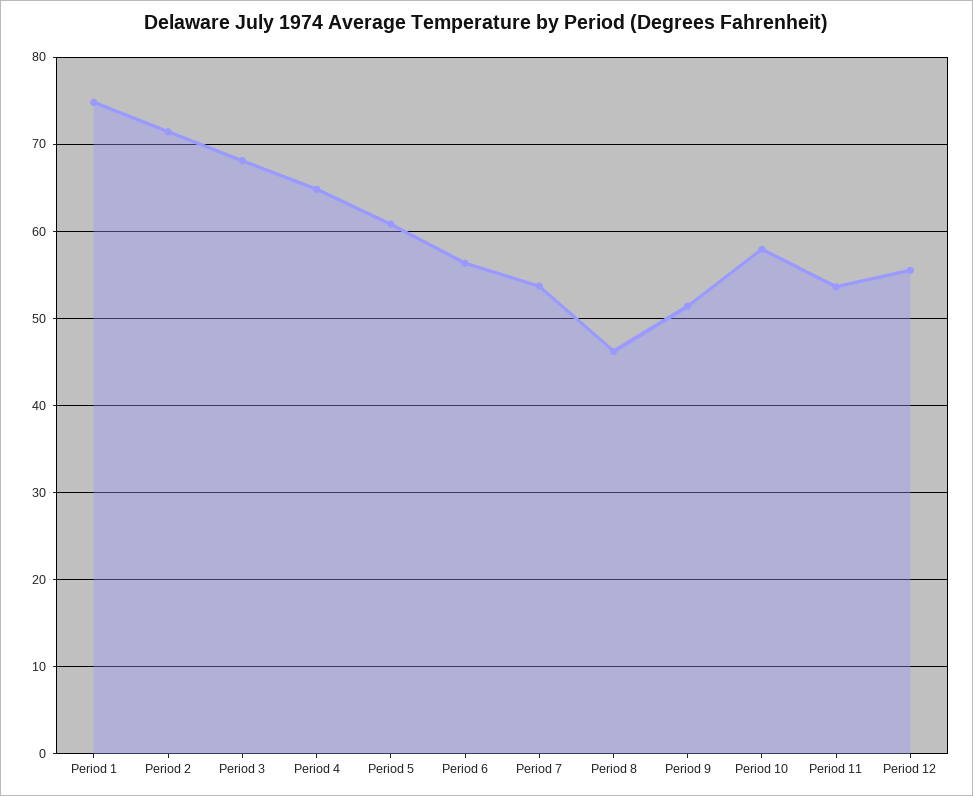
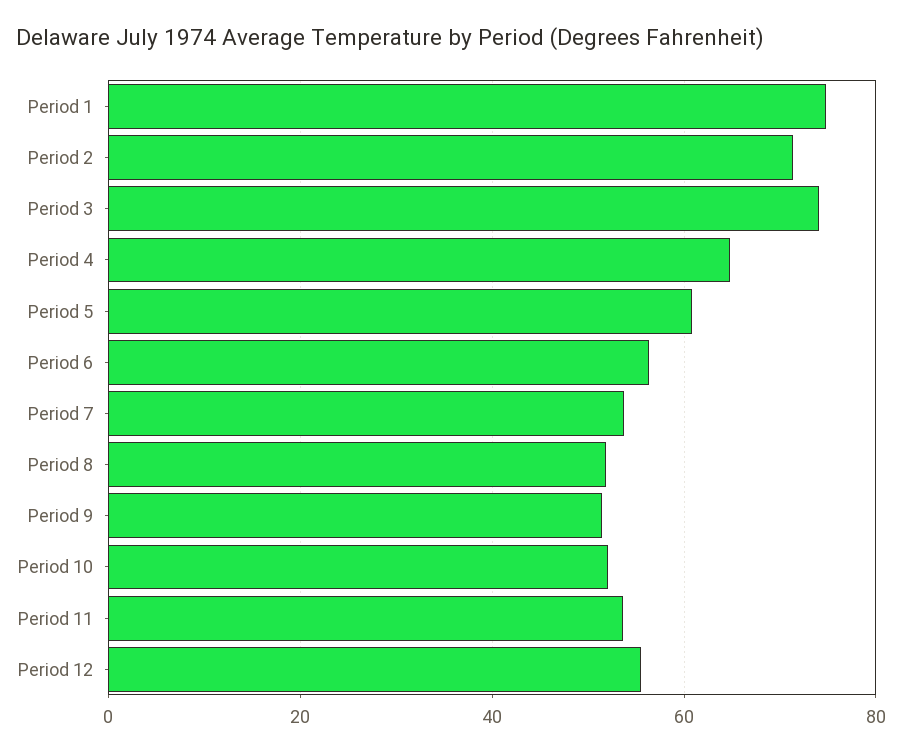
  {
    "Period 1": 75,
    "Period 2": 71,
-   "Period 3": 68,
+   "Period 3": 74,
    "Period 4": 65,
    "Period 5": 61,
    "Period 6": 56,
    "Period 7": 54,
-   "Period 8": 46,
+   "Period 8": 52,
    "Period 9": 51,
-   "Period 10": 58,
+   "Period 10": 52,
    "Period 11": 54,
    "Period 12": 56
  }

